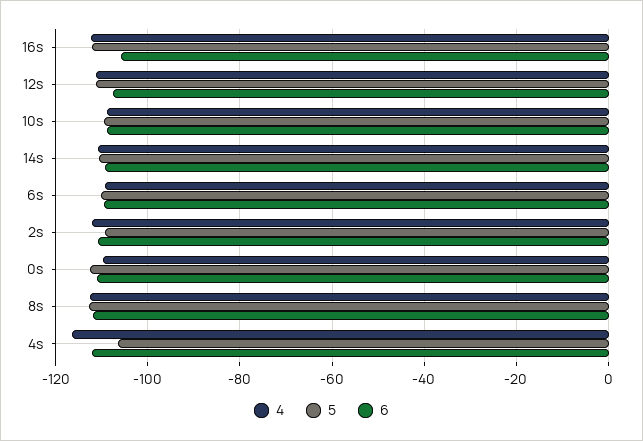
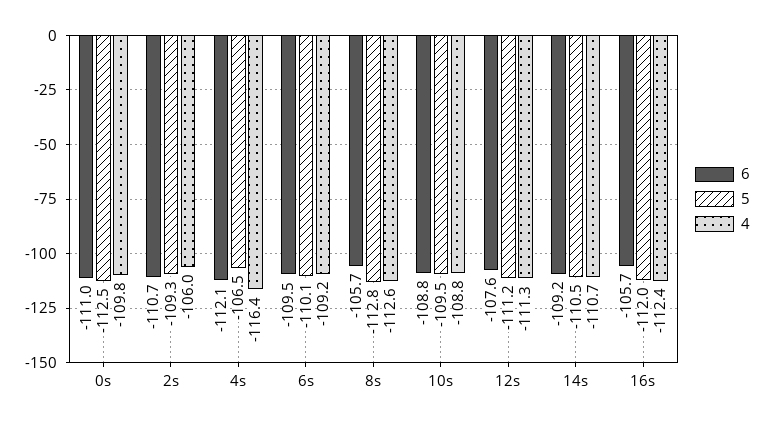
  {
    "4": {
      "16s": -112.4,
      "12s": -111.3,
      "10s": -108.8,
      "14s": -110.7,
      "6s": -109.2,
-     "2s": -112,
+     "2s": -106,
      "0s": -109.8,
      "8s": -112.6,
      "4s": -116.4
    },
    "5": {
      "16s": -112,
      "12s": -111.2,
      "10s": -109.5,
      "14s": -110.5,
      "6s": -110.1,
      "2s": -109.3,
      "0s": -112.5,
      "8s": -112.8,
      "4s": -106.5
    },
    "6": {
      "16s": -105.7,
      "12s": -107.6,
      "10s": -108.8,
      "14s": -109.2,
      "6s": -109.5,
      "2s": -110.7,
      "0s": -111,
-     "8s": -112,
+     "8s": -105.7,
      "4s": -112.1
    }
  }

